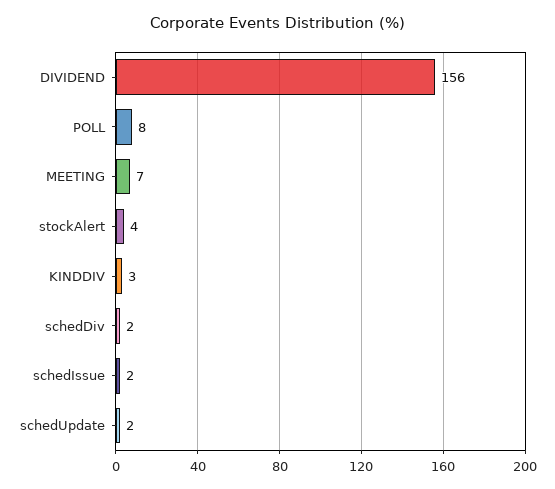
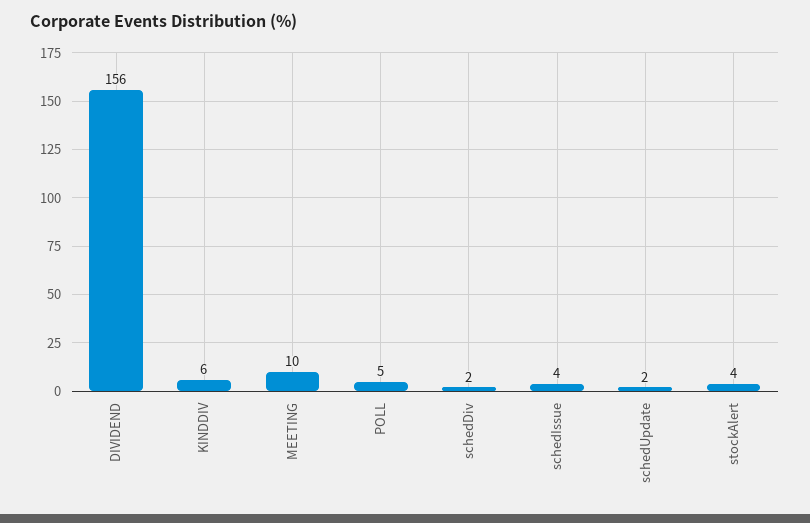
  {
    "DIVIDEND": 156,
-   "POLL": 8,
+   "POLL": 5,
-   "MEETING": 7,
+   "MEETING": 10,
    "stockAlert": 4,
-   "KINDDIV": 3,
+   "KINDDIV": 6,
    "schedDiv": 2,
-   "schedIssue": 2,
+   "schedIssue": 4,
    "schedUpdate": 2
  }

